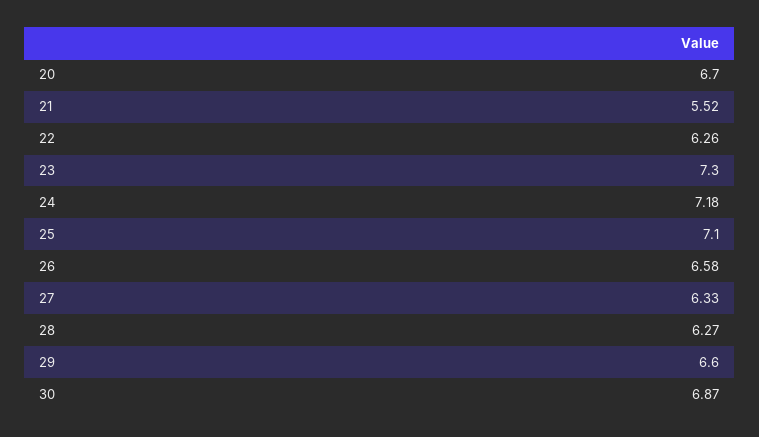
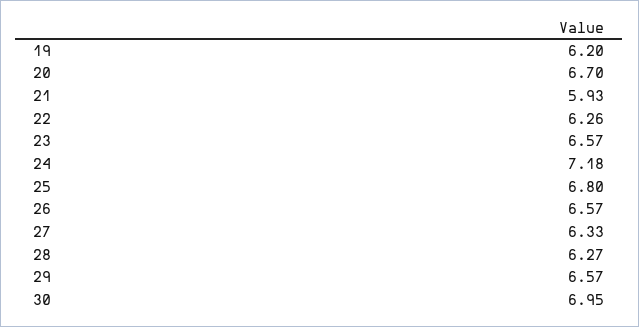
  {
    "20": 6.7,
-   "21": 5.52,
+   "21": 5.93,
    "22": 6.26,
-   "23": 7.3,
+   "23": 6.57,
    "24": 7.18,
-   "25": 7.1,
+   "25": 6.8,
-   "26": 6.58,
+   "26": 6.57,
    "27": 6.33,
    "28": 6.27,
-   "29": 6.6,
+   "29": 6.57,
-   "30": 6.87
+   "30": 6.95,
+   "19": 6.2
  }

